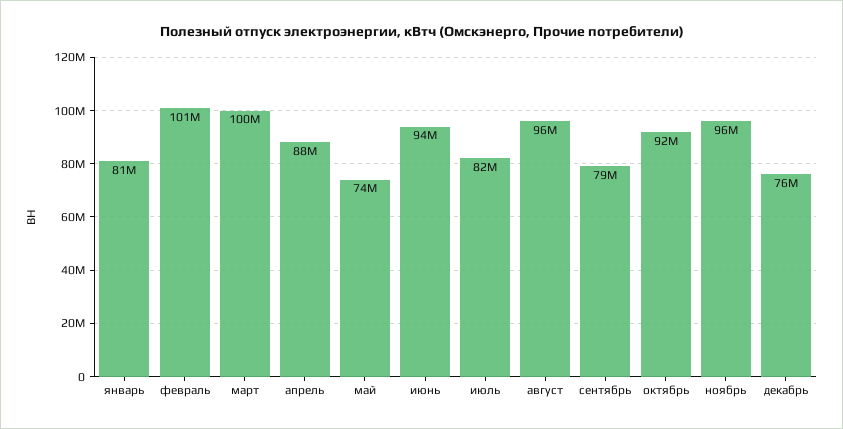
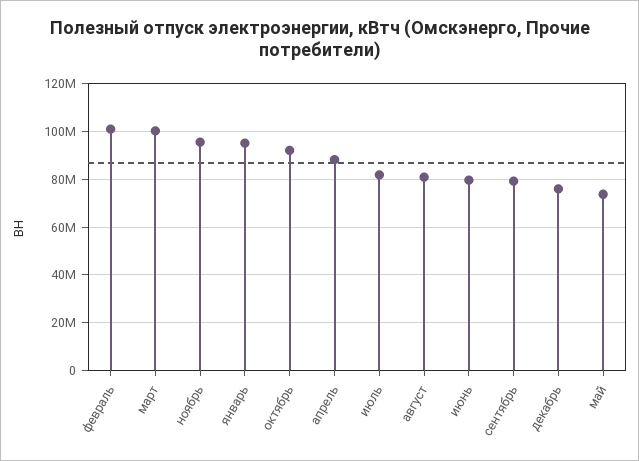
  {
-   "январь": 81000000,
+   "январь": 95000000,
    "февраль": 101000000,
    "март": 100000000,
    "апрель": 88000000,
    "май": 74000000,
-   "июнь": 94000000,
+   "июнь": 80000000,
    "июль": 82000000,
-   "август": 96000000,
+   "август": 80000000,
    "сентябрь": 79000000,
    "октябрь": 92000000,
    "ноябрь": 96000000,
    "декабрь": 76000000
  }

